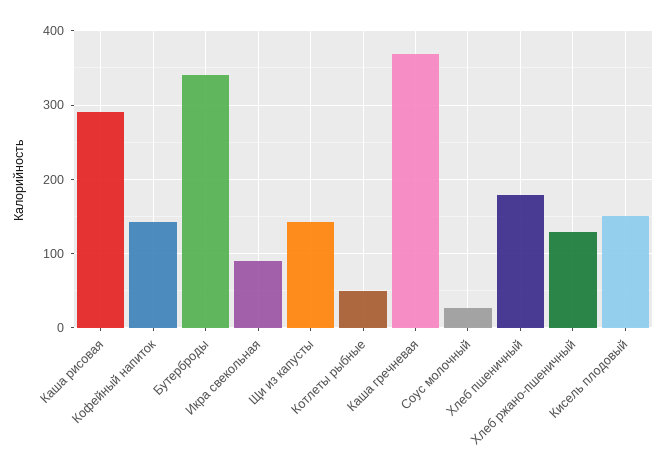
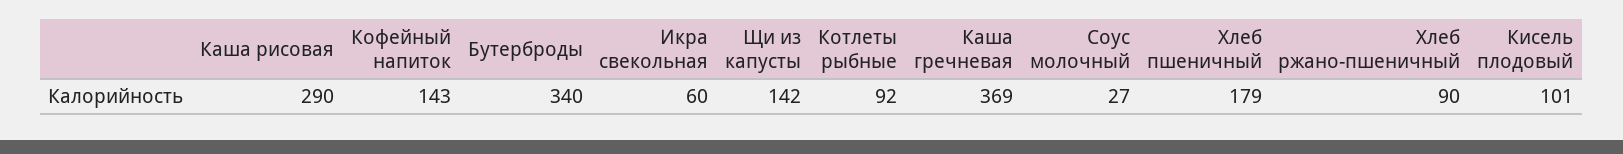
  {
    "Каша рисовая": 290,
    "Кофейный напиток": 143,
    "Бутерброды": 340,
-   "Икра свекольная": 90,
+   "Икра свекольная": 60,
    "Щи из капусты": 142,
-   "Котлеты рыбные": 50,
+   "Котлеты рыбные": 92,
    "Каша гречневая": 369,
    "Соус молочный": 27,
    "Хлеб пшеничный": 179,
-   "Хлеб ржано-пшеничный": 130,
+   "Хлеб ржано-пшеничный": 90,
-   "Кисель плодовый": 150
+   "Кисель плодовый": 101
  }

